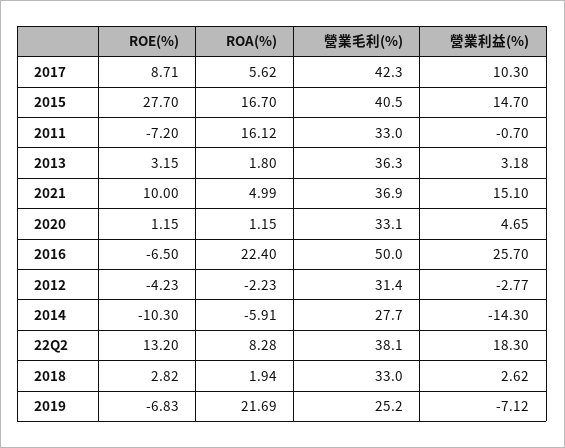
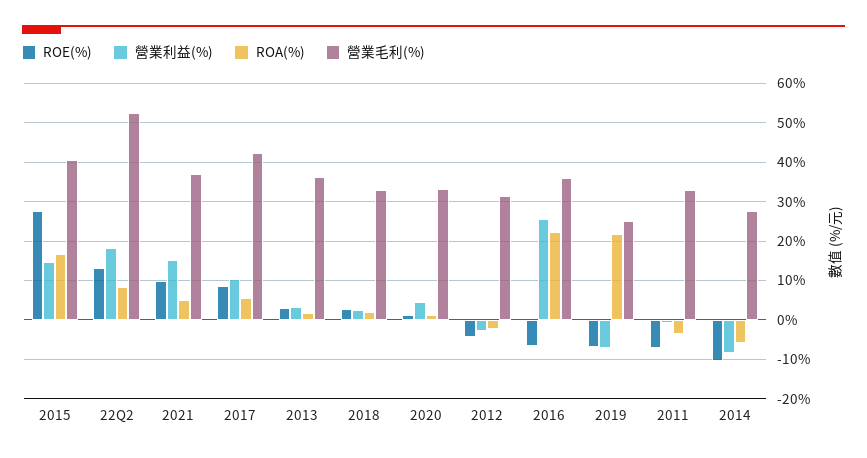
  {
    "ROE(%)": {
      "2017": 8.71,
      "2015": 27.7,
      "2011": -7.2,
      "2013": 3.15,
      "2021": 10,
      "2020": 1.15,
      "2016": -6.5,
      "2012": -4.23,
      "2014": -10.3,
      "22Q2": 13.2,
      "2018": 2.82,
      "2019": -6.83
    },
    "ROA(%)": {
      "2017": 5.62,
      "2015": 16.7,
-     "2011": 16.12,
+     "2011": -4,
      "2013": 1.8,
      "2021": 4.99,
      "2020": 1.15,
      "2016": 22.4,
      "2012": -2.23,
      "2014": -5.91,
      "22Q2": 8.28,
      "2018": 1.94,
      "2019": 21.69
    },
    "營業毛利(%)": {
      "2017": 42.3,
      "2015": 40.5,
      "2011": 33,
      "2013": 36.3,
      "2021": 36.9,
      "2020": 33.1,
-     "2016": 50,
+     "2016": 36,
      "2012": 31.4,
      "2014": 27.7,
-     "22Q2": 38.1,
+     "22Q2": 52,
      "2018": 33,
      "2019": 25.2
    },
    "營業利益(%)": {
      "2017": 10.3,
      "2015": 14.7,
      "2011": -0.7,
      "2013": 3.18,
      "2021": 15.1,
      "2020": 4.65,
      "2016": 25.7,
      "2012": -2.77,
-     "2014": -14.3,
+     "2014": -8,
      "22Q2": 18.3,
      "2018": 2.62,
      "2019": -7.12
    }
  }

